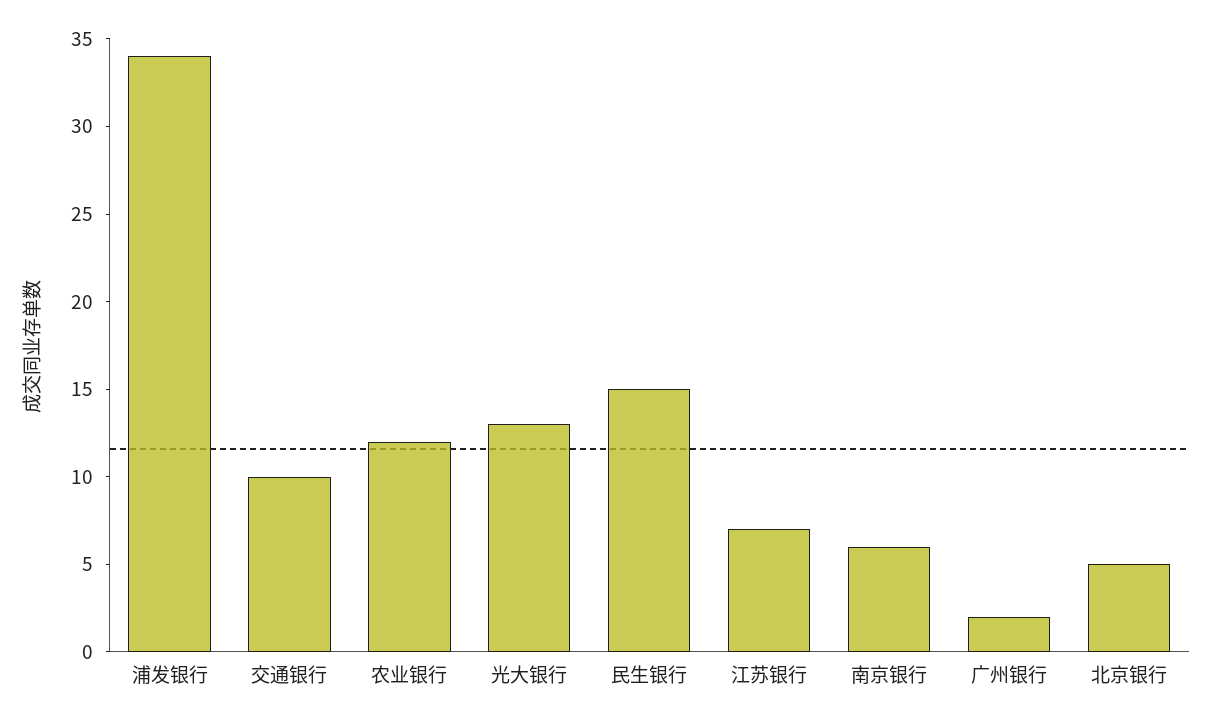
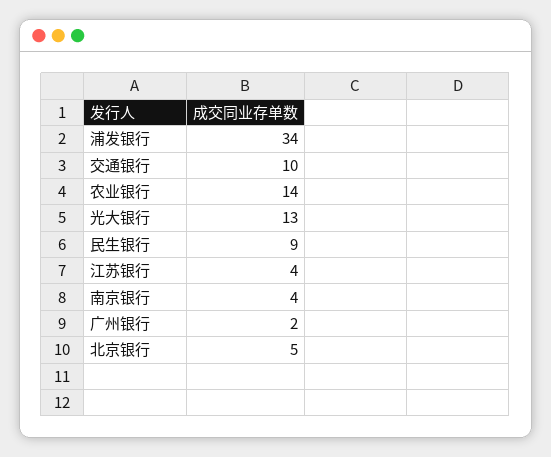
  {
    "浦发银行": 34,
    "交通银行": 10,
-   "农业银行": 12,
+   "农业银行": 14,
    "光大银行": 13,
-   "民生银行": 15,
+   "民生银行": 9,
-   "江苏银行": 7,
+   "江苏银行": 4,
-   "南京银行": 6,
+   "南京银行": 4,
    "广州银行": 2,
    "北京银行": 5
  }

